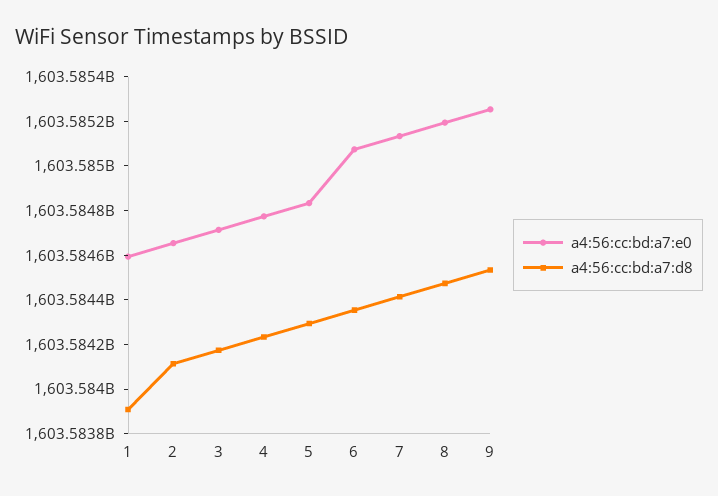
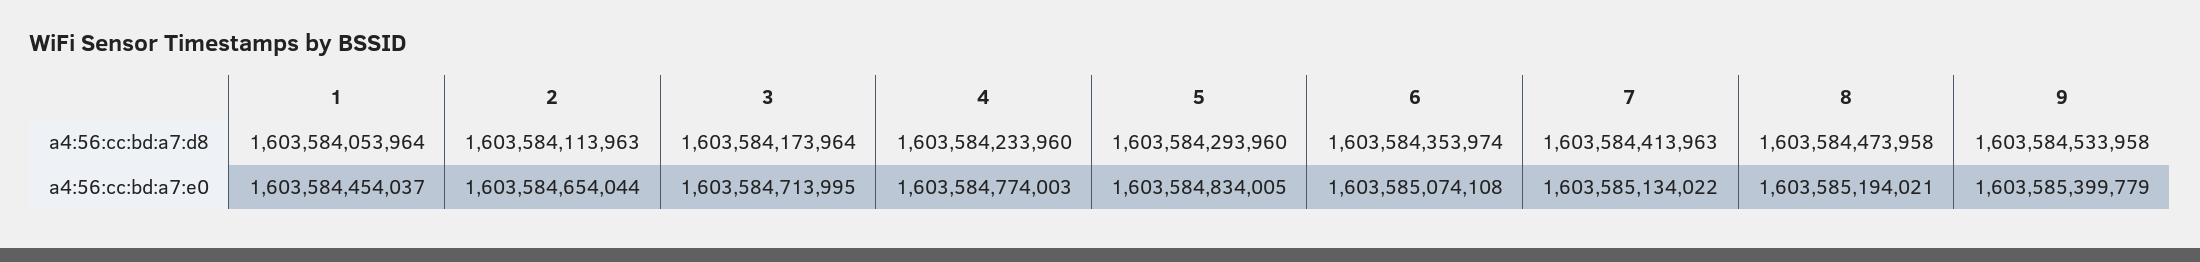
  {
    "a4:56:cc:bd:a7:e0": {
-     "1": 1603584600000,
+     "1": 1603584454037,
      "2": 1603584654044,
      "3": 1603584713995,
      "4": 1603584774003,
      "5": 1603584834005,
      "6": 1603585074108,
      "7": 1603585134022,
      "8": 1603585194021,
-     "9": 1603585250000
+     "9": 1603585399779
    },
    "a4:56:cc:bd:a7:d8": {
-     "1": 1603583900000,
+     "1": 1603584053964,
      "2": 1603584113963,
      "3": 1603584173964,
      "4": 1603584233960,
      "5": 1603584293960,
      "6": 1603584353974,
      "7": 1603584413963,
      "8": 1603584473958,
      "9": 1603584533958
    }
  }

